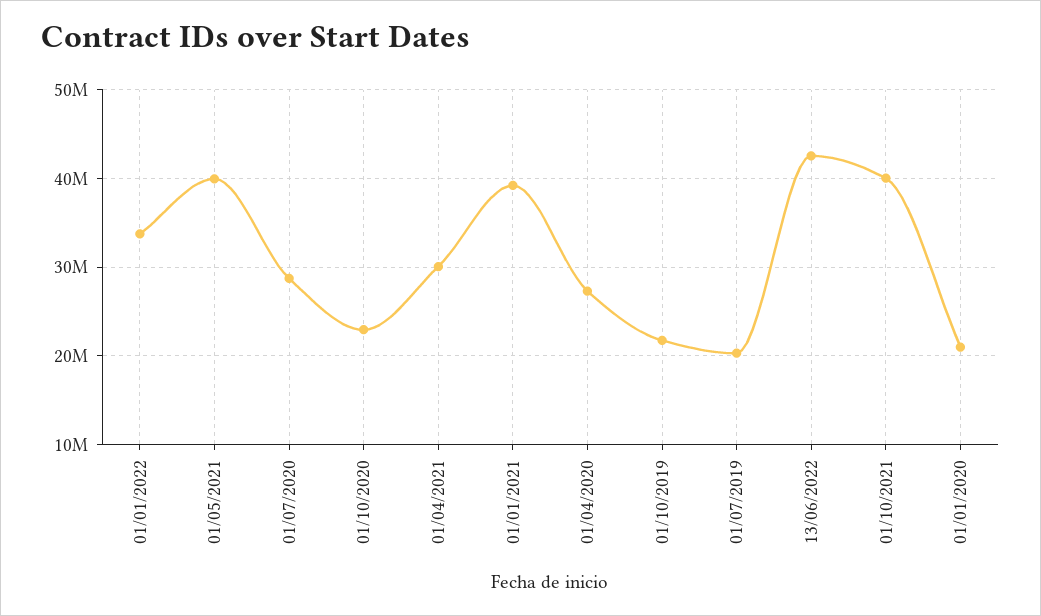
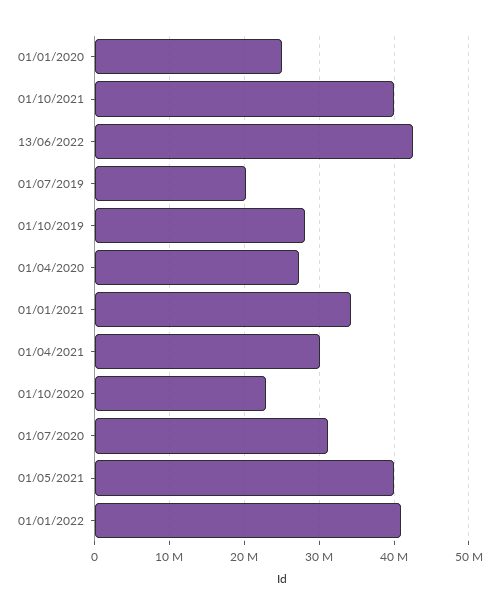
  {
-   "01/01/2022": 34000000,
+   "01/01/2022": 41000000,
    "01/05/2021": 40000000,
-   "01/07/2020": 29000000,
+   "01/07/2020": 31000000,
    "01/10/2020": 23000000,
    "01/04/2021": 30000000,
-   "01/01/2021": 39000000,
+   "01/01/2021": 34000000,
    "01/04/2020": 27000000,
-   "01/10/2019": 22000000,
+   "01/10/2019": 28000000,
    "01/07/2019": 20000000,
    "13/06/2022": 43000000,
    "01/10/2021": 40000000,
-   "01/01/2020": 21000000
+   "01/01/2020": 25000000
  }

